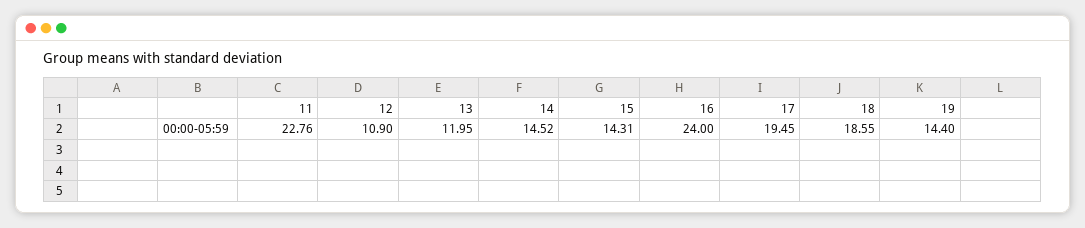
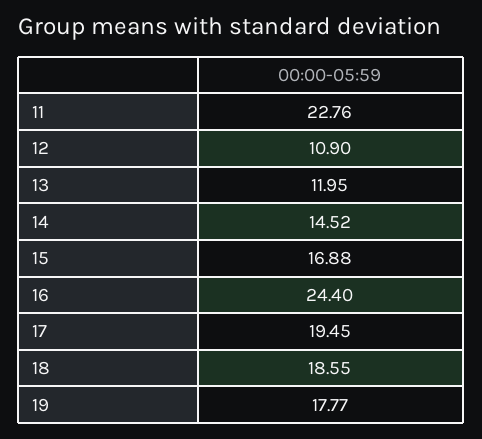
  {
    "11": 22.76,
    "12": 10.9,
    "13": 11.95,
    "14": 14.52,
-   "15": 14.31,
+   "15": 16.88,
-   "16": 24,
+   "16": 24.4,
    "17": 19.45,
    "18": 18.55,
-   "19": 14.4
+   "19": 17.77
  }

